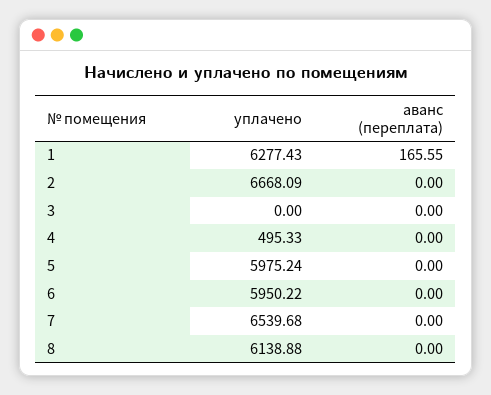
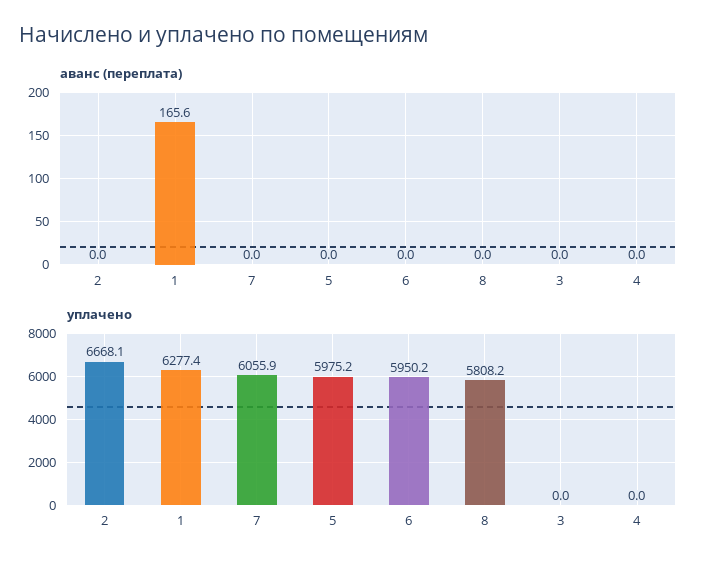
  {
    "уплачено": {
      "1": 6277.43,
      "2": 6668.09,
      "3": 0,
-     "4": 495.33,
+     "4": 0,
      "5": 5975.24,
      "6": 5950.22,
-     "7": 6539.68,
+     "7": 6055.9,
-     "8": 6138.88
+     "8": 5808.2
    },
    "аванс (переплата)": {
      "1": 165.55,
      "2": 0,
      "3": 0,
      "4": 0,
      "5": 0,
      "6": 0,
      "7": 0,
      "8": 0
    }
  }

